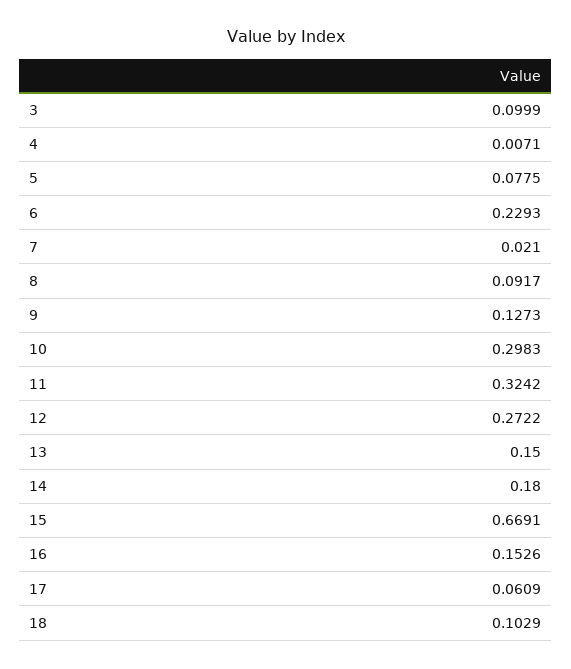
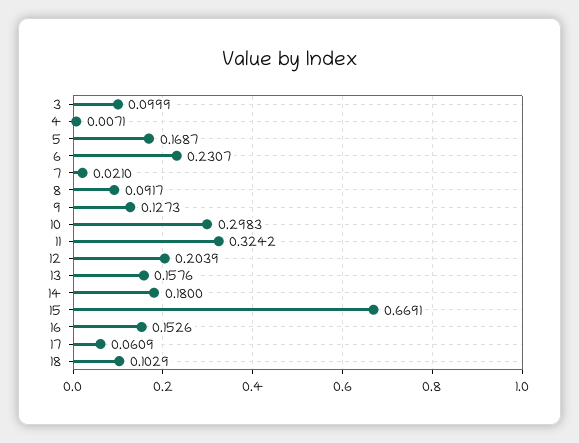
  {
    "3": 0.0999,
    "4": 0.0071,
-   "5": 0.0775,
+   "5": 0.1687,
-   "6": 0.2293,
+   "6": 0.2307,
    "7": 0.021,
    "8": 0.0917,
    "9": 0.1273,
    "10": 0.2983,
    "11": 0.3242,
-   "12": 0.2722,
+   "12": 0.2039,
-   "13": 0.15,
+   "13": 0.1576,
    "14": 0.18,
    "15": 0.6691,
    "16": 0.1526,
    "17": 0.0609,
    "18": 0.1029
  }

